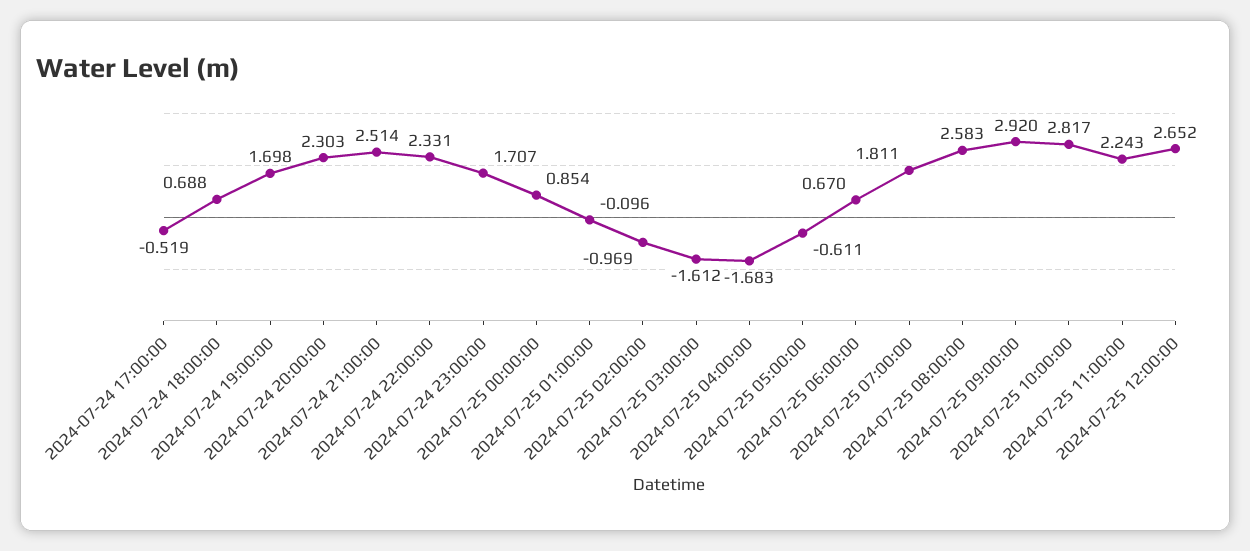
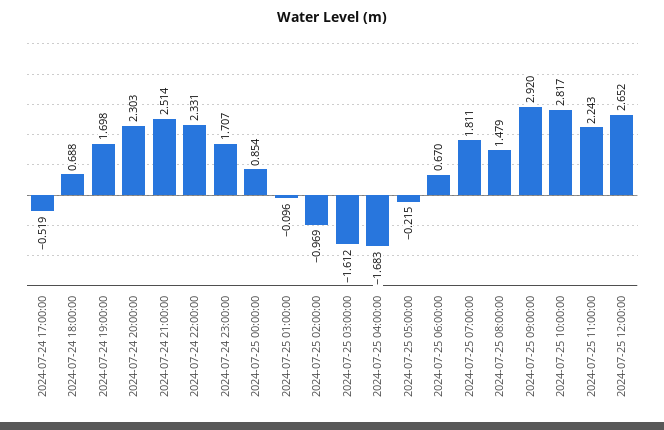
  {
    "2024-07-24 17:00:00": -0.519,
    "2024-07-24 18:00:00": 0.688,
    "2024-07-24 19:00:00": 1.698,
    "2024-07-24 20:00:00": 2.303,
    "2024-07-24 21:00:00": 2.514,
    "2024-07-24 22:00:00": 2.331,
    "2024-07-24 23:00:00": 1.707,
    "2024-07-25 00:00:00": 0.854,
    "2024-07-25 01:00:00": -0.096,
    "2024-07-25 02:00:00": -0.969,
    "2024-07-25 03:00:00": -1.612,
    "2024-07-25 04:00:00": -1.683,
-   "2024-07-25 05:00:00": -0.611,
+   "2024-07-25 05:00:00": -0.215,
    "2024-07-25 06:00:00": 0.67,
    "2024-07-25 07:00:00": 1.811,
-   "2024-07-25 08:00:00": 2.583,
+   "2024-07-25 08:00:00": 1.479,
    "2024-07-25 09:00:00": 2.92,
    "2024-07-25 10:00:00": 2.817,
    "2024-07-25 11:00:00": 2.243,
    "2024-07-25 12:00:00": 2.652
  }

